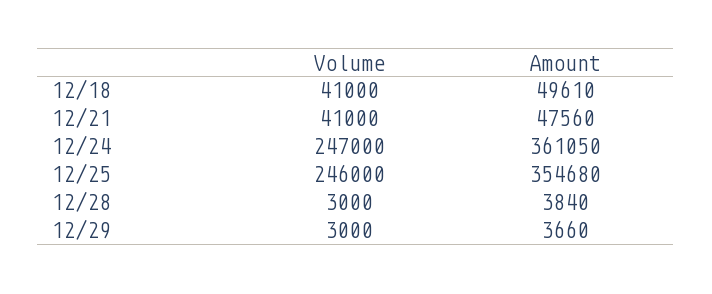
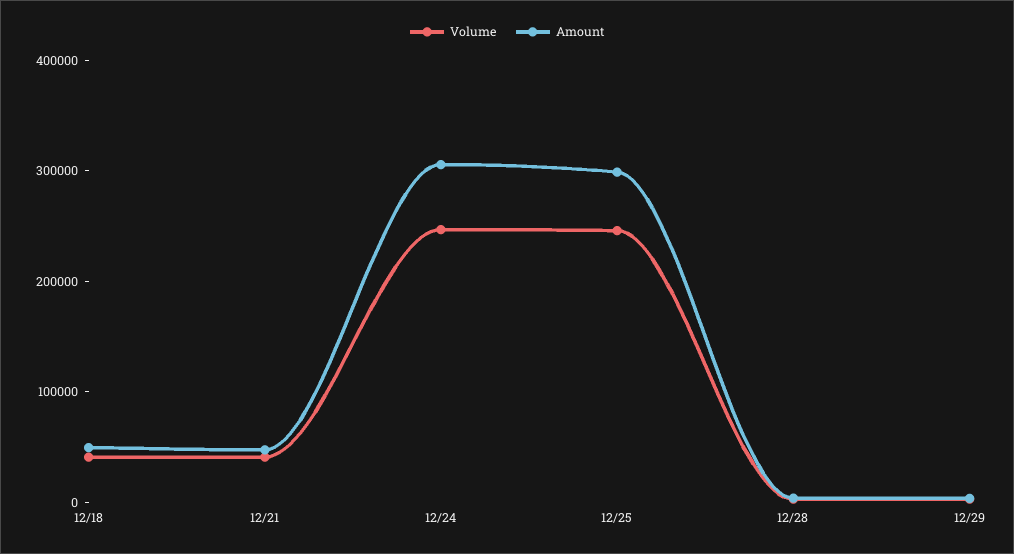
  {
    "Volume": {
      "12/18": 41000,
      "12/21": 41000,
      "12/24": 247000,
      "12/25": 246000,
      "12/28": 3000,
      "12/29": 3000
    },
    "Amount": {
      "12/18": 49610,
      "12/21": 47560,
-     "12/24": 361050,
+     "12/24": 300000,
-     "12/25": 354680,
+     "12/25": 300000,
      "12/28": 3840,
      "12/29": 3660
    }
  }

